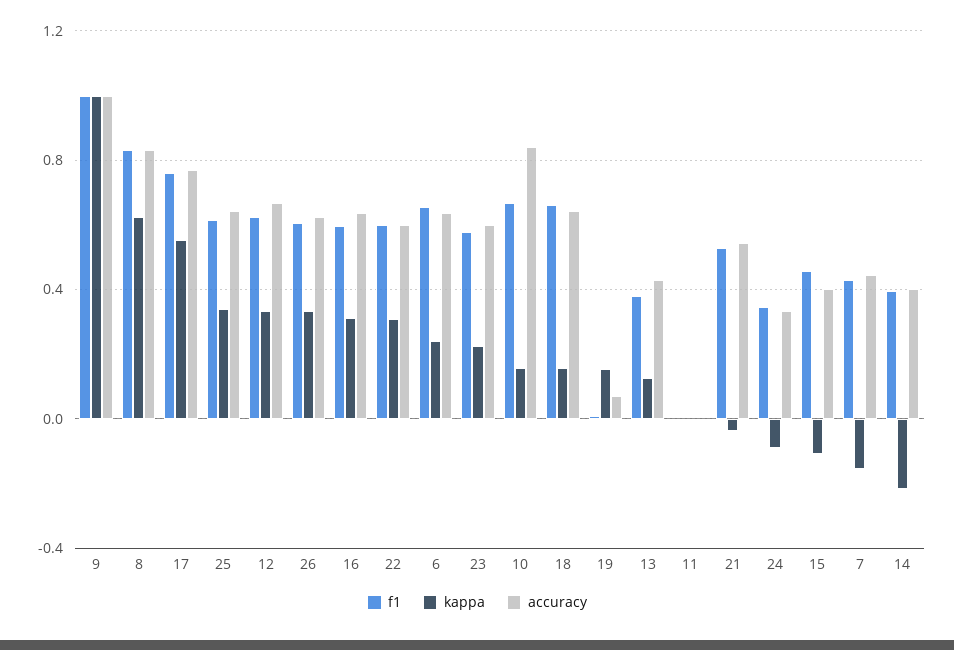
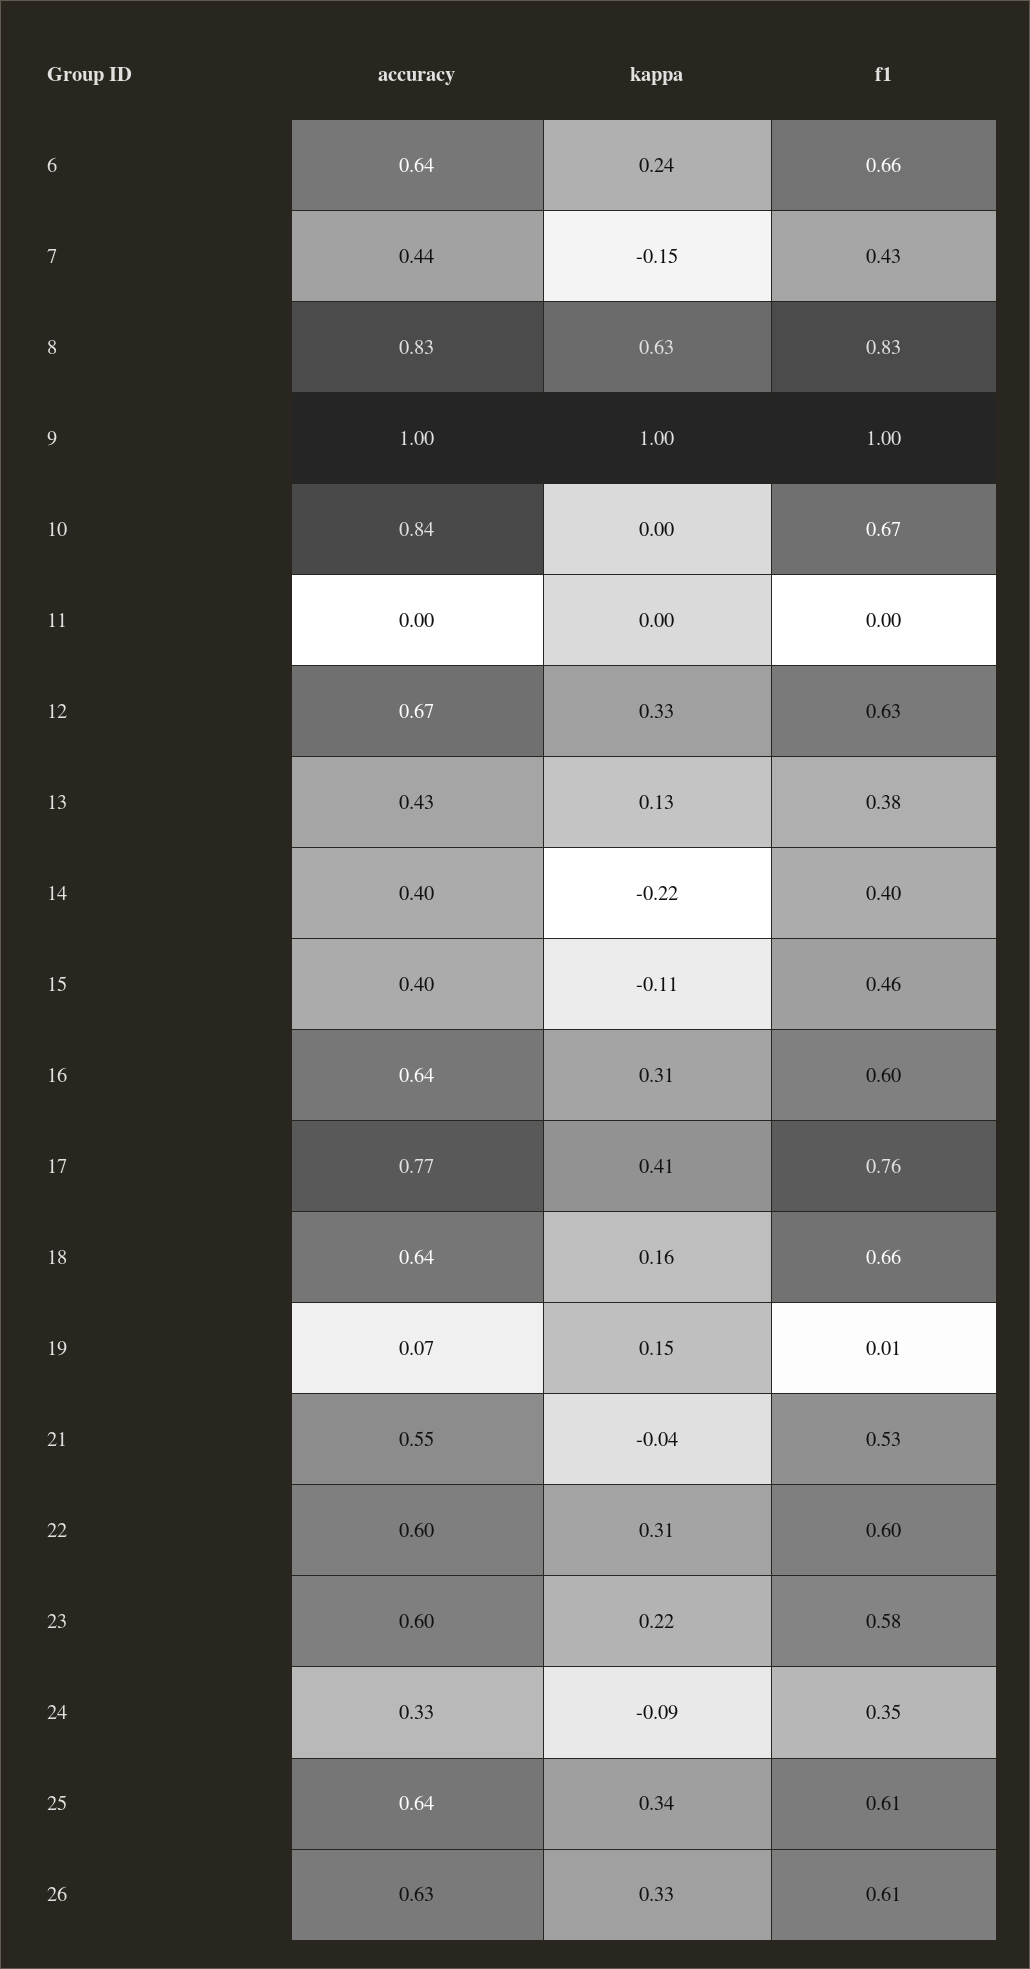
  {
    "f1": {
      "9": 1,
      "8": 0.83,
      "17": 0.76,
      "25": 0.61,
      "12": 0.63,
      "26": 0.61,
      "16": 0.6,
      "22": 0.6,
      "6": 0.66,
      "23": 0.58,
      "10": 0.67,
      "18": 0.66,
      "19": 0.01,
      "13": 0.38,
      "11": 0,
      "21": 0.53,
      "24": 0.35,
      "15": 0.46,
      "7": 0.43,
      "14": 0.4
    },
    "kappa": {
      "9": 1,
      "8": 0.63,
-     "17": 0.55,
+     "17": 0.41,
      "25": 0.34,
      "12": 0.33,
      "26": 0.33,
      "16": 0.31,
      "22": 0.31,
      "6": 0.24,
      "23": 0.22,
-     "10": 0.15,
+     "10": 0,
      "18": 0.16,
      "19": 0.15,
      "13": 0.13,
      "11": 0,
      "21": -0.04,
      "24": -0.09,
      "15": -0.11,
      "7": -0.15,
      "14": -0.22
    },
    "accuracy": {
      "9": 1,
      "8": 0.83,
      "17": 0.77,
      "25": 0.64,
      "12": 0.67,
      "26": 0.63,
      "16": 0.64,
      "22": 0.6,
      "6": 0.64,
      "23": 0.6,
      "10": 0.84,
      "18": 0.64,
      "19": 0.07,
      "13": 0.43,
      "11": 0,
      "21": 0.55,
      "24": 0.33,
      "15": 0.4,
      "7": 0.44,
      "14": 0.4
    }
  }

